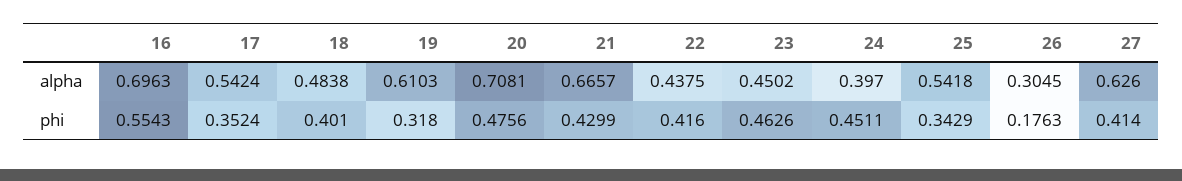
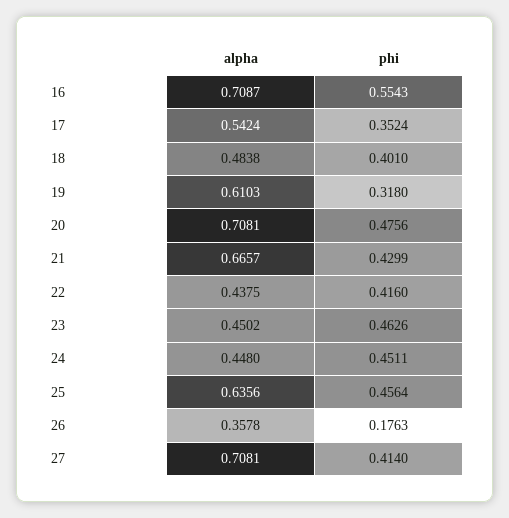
  {
    "16": {
-     "alpha": 0.6963,
+     "alpha": 0.7087,
      "phi": 0.5543
    },
    "17": {
      "alpha": 0.5424,
      "phi": 0.3524
    },
    "18": {
      "alpha": 0.4838,
      "phi": 0.401
    },
    "19": {
      "alpha": 0.6103,
      "phi": 0.318
    },
    "20": {
      "alpha": 0.7081,
      "phi": 0.4756
    },
    "21": {
      "alpha": 0.6657,
      "phi": 0.4299
    },
    "22": {
      "alpha": 0.4375,
      "phi": 0.416
    },
    "23": {
      "alpha": 0.4502,
      "phi": 0.4626
    },
    "24": {
-     "alpha": 0.397,
+     "alpha": 0.448,
      "phi": 0.4511
    },
    "25": {
-     "alpha": 0.5418,
+     "alpha": 0.6356,
-     "phi": 0.3429
+     "phi": 0.4564
    },
    "26": {
-     "alpha": 0.3045,
+     "alpha": 0.3578,
      "phi": 0.1763
    },
    "27": {
-     "alpha": 0.626,
+     "alpha": 0.7081,
      "phi": 0.414
    }
  }

